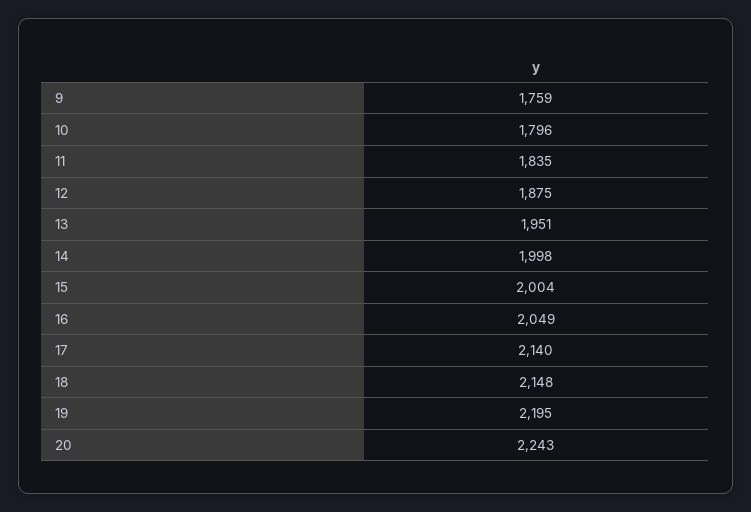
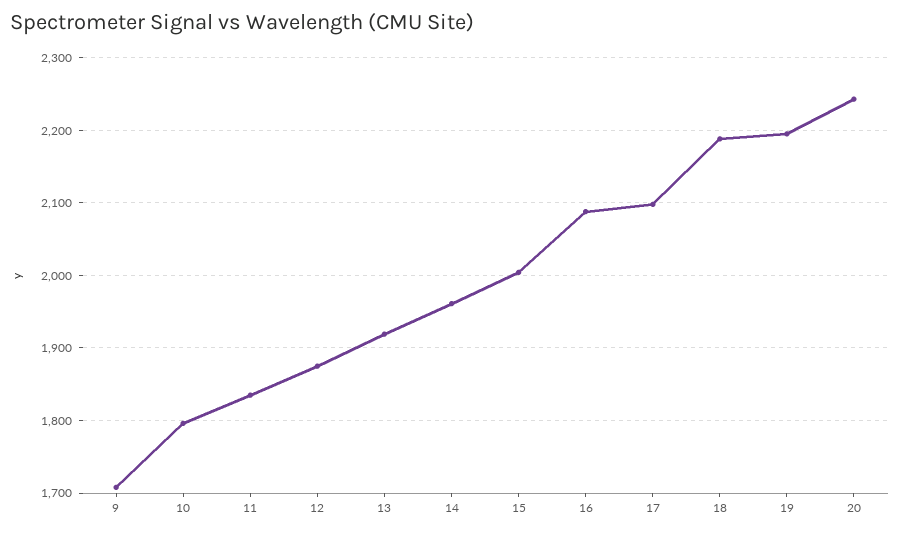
  {
-   "9": 1759,
+   "9": 1710,
    "10": 1796,
    "11": 1835,
    "12": 1875,
-   "13": 1951,
+   "13": 1920,
-   "14": 1998,
+   "14": 1960,
    "15": 2004,
-   "16": 2049,
+   "16": 2090,
-   "17": 2140,
+   "17": 2100,
-   "18": 2148,
+   "18": 2190,
    "19": 2195,
    "20": 2243
  }

